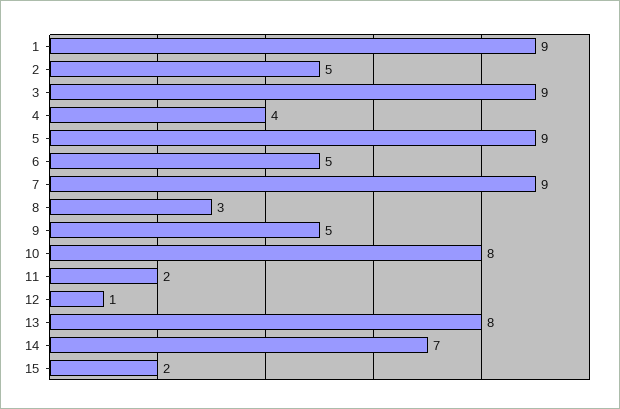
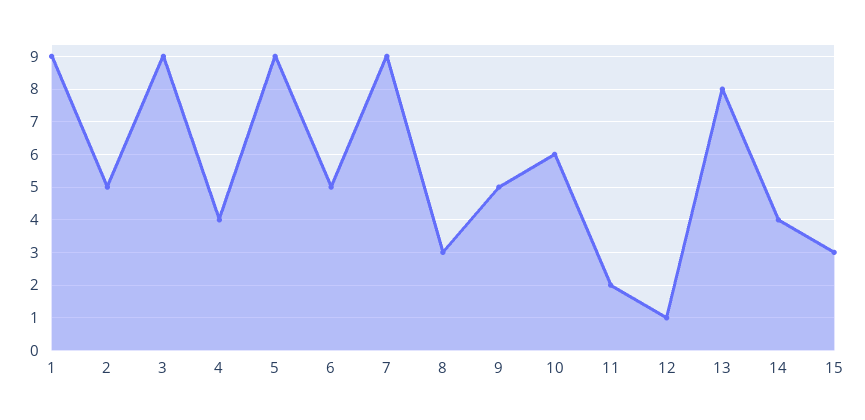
  {
    "1": 9,
    "2": 5,
    "3": 9,
    "4": 4,
    "5": 9,
    "6": 5,
    "7": 9,
    "8": 3,
    "9": 5,
-   "10": 8,
+   "10": 6,
    "11": 2,
    "12": 1,
    "13": 8,
-   "14": 7,
+   "14": 4,
-   "15": 2
+   "15": 3
  }

